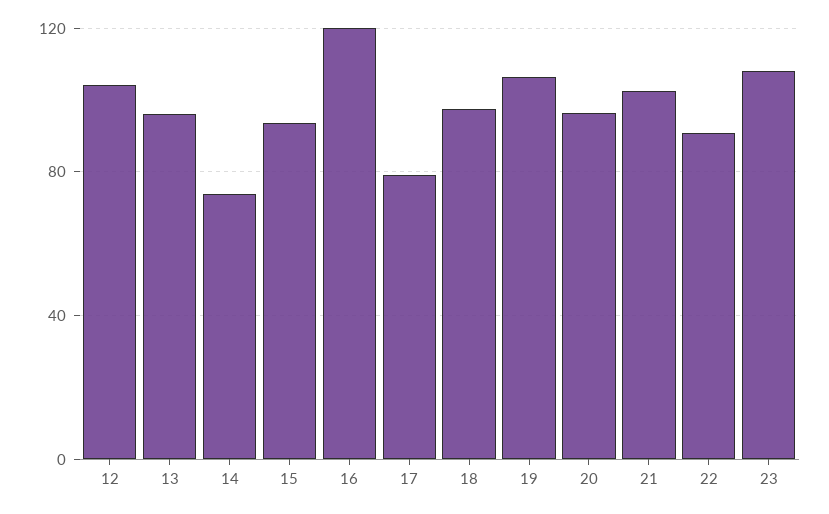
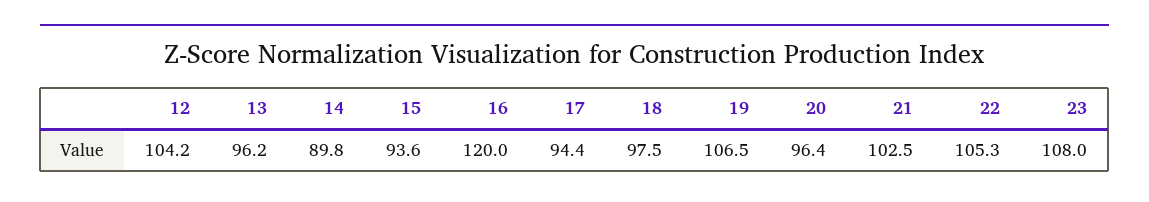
  {
    "12": 104.2,
    "13": 96.2,
-   "14": 75,
+   "14": 89.8,
    "15": 93.6,
    "16": 120,
-   "17": 80,
+   "17": 94.4,
    "18": 97.5,
    "19": 106.5,
    "20": 96.4,
    "21": 102.5,
-   "22": 90,
+   "22": 105.3,
    "23": 108
  }

